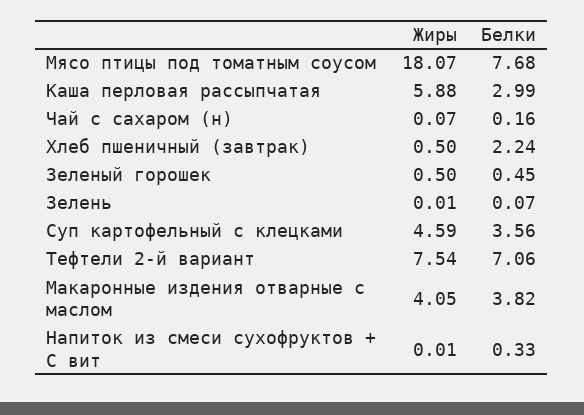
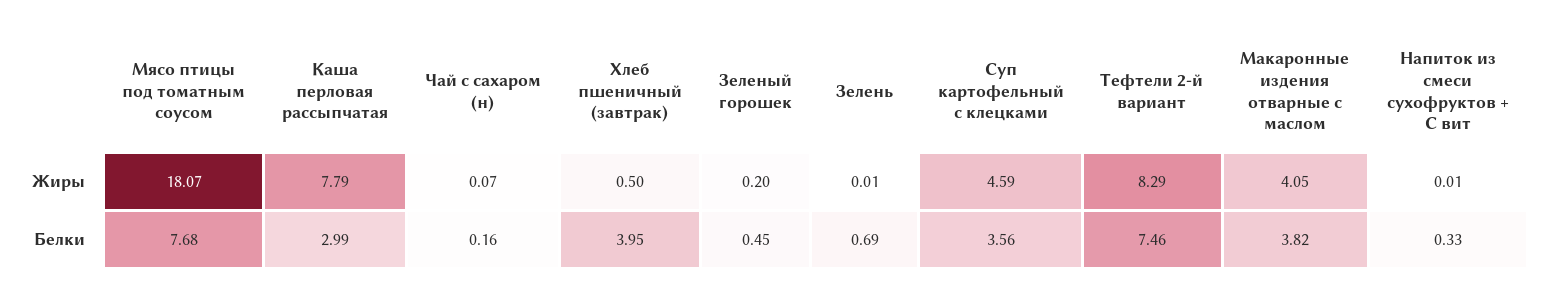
  {
    "Жиры": {
      "Мясо птицы под томатным соусом": 18.07,
-     "Каша перловая рассыпчатая": 5.88,
+     "Каша перловая рассыпчатая": 7.79,
      "Чай с сахаром (н)": 0.07,
      "Хлеб пшеничный (завтрак)": 0.5,
-     "Зеленый горошек": 0.5,
+     "Зеленый горошек": 0.2,
      "Зелень": 0.01,
      "Суп картофельный с клецками": 4.59,
-     "Тефтели 2-й вариант": 7.54,
+     "Тефтели 2-й вариант": 8.29,
      "Макаронные издения отварные с маслом": 4.05,
      "Напиток из смеси сухофруктов + С вит": 0.01
    },
    "Белки": {
      "Мясо птицы под томатным соусом": 7.68,
      "Каша перловая рассыпчатая": 2.99,
      "Чай с сахаром (н)": 0.16,
-     "Хлеб пшеничный (завтрак)": 2.24,
+     "Хлеб пшеничный (завтрак)": 3.95,
      "Зеленый горошек": 0.45,
-     "Зелень": 0.07,
+     "Зелень": 0.69,
      "Суп картофельный с клецками": 3.56,
-     "Тефтели 2-й вариант": 7.06,
+     "Тефтели 2-й вариант": 7.46,
      "Макаронные издения отварные с маслом": 3.82,
      "Напиток из смеси сухофруктов + С вит": 0.33
    }
  }

